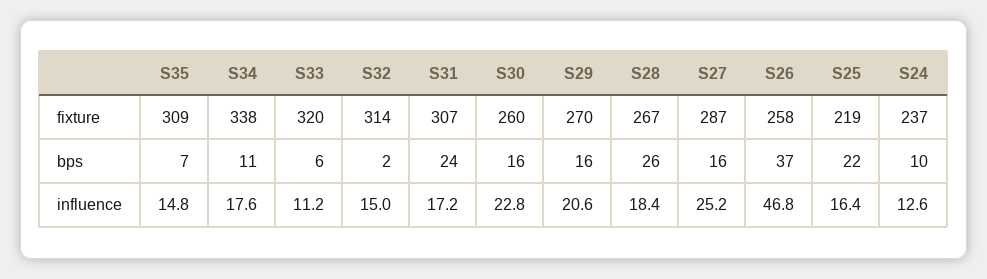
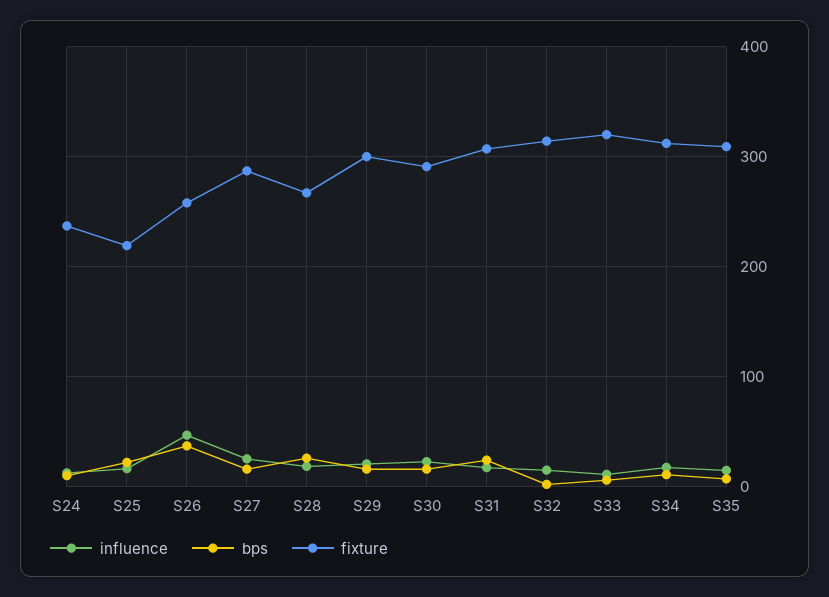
  {
    "fixture": {
      "S35": 309,
-     "S34": 338,
+     "S34": 310,
      "S33": 320,
      "S32": 314,
      "S31": 307,
-     "S30": 260,
+     "S30": 290,
-     "S29": 270,
+     "S29": 300,
      "S28": 267,
      "S27": 287,
      "S26": 258,
      "S25": 219,
      "S24": 237
    },
    "bps": {
      "S35": 7,
      "S34": 11,
      "S33": 6,
      "S32": 2,
      "S31": 24,
      "S30": 16,
      "S29": 16,
      "S28": 26,
      "S27": 16,
      "S26": 37,
      "S25": 22,
      "S24": 10
    },
    "influence": {
      "S35": 14.8,
      "S34": 17.6,
      "S33": 11.2,
      "S32": 15,
      "S31": 17.2,
      "S30": 22.8,
      "S29": 20.6,
      "S28": 18.4,
      "S27": 25.2,
      "S26": 46.8,
      "S25": 16.4,
      "S24": 12.6
    }
  }

